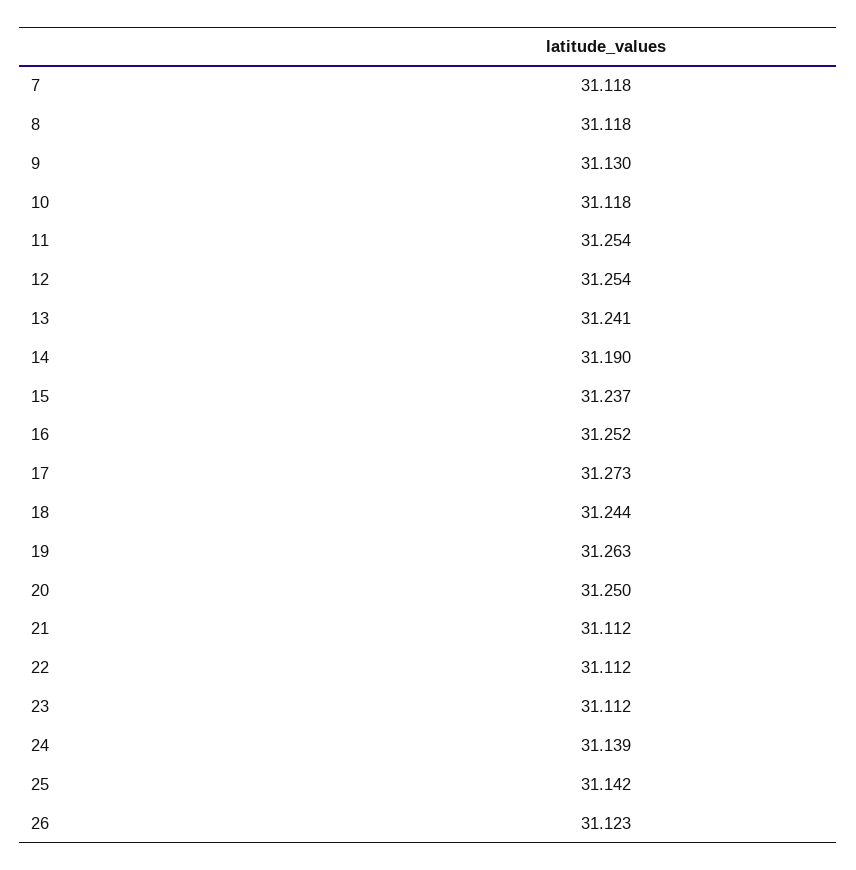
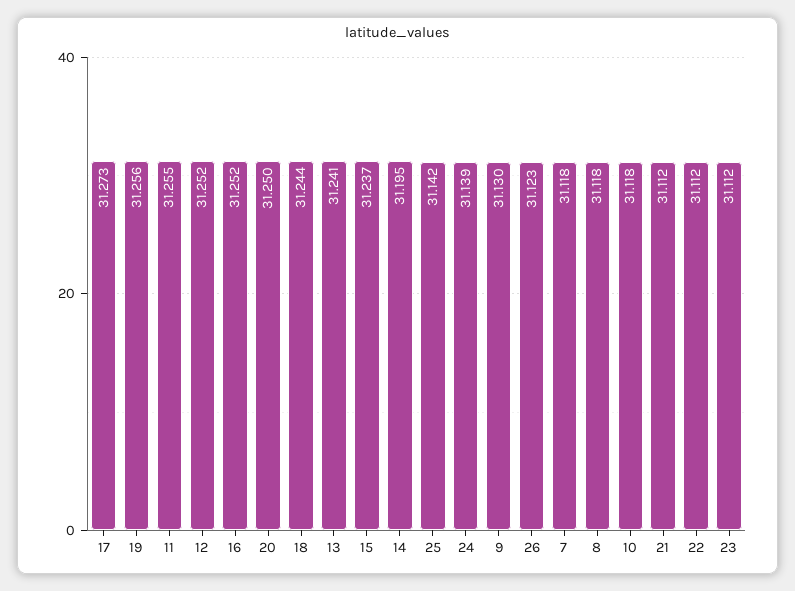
  {
    "7": 31.118,
    "8": 31.118,
    "9": 31.13,
    "10": 31.118,
-   "11": 31.254,
+   "11": 31.255,
-   "12": 31.254,
+   "12": 31.252,
    "13": 31.241,
-   "14": 31.19,
+   "14": 31.195,
    "15": 31.237,
    "16": 31.252,
    "17": 31.273,
    "18": 31.244,
-   "19": 31.263,
+   "19": 31.256,
    "20": 31.25,
    "21": 31.112,
    "22": 31.112,
    "23": 31.112,
    "24": 31.139,
    "25": 31.142,
    "26": 31.123
  }

